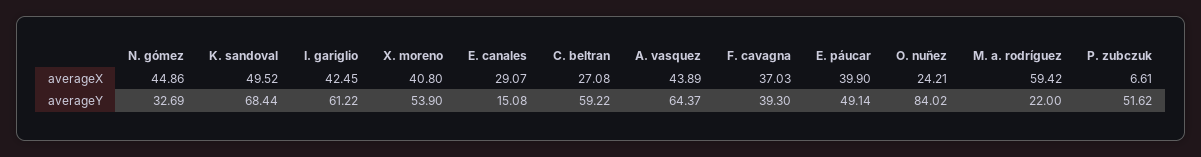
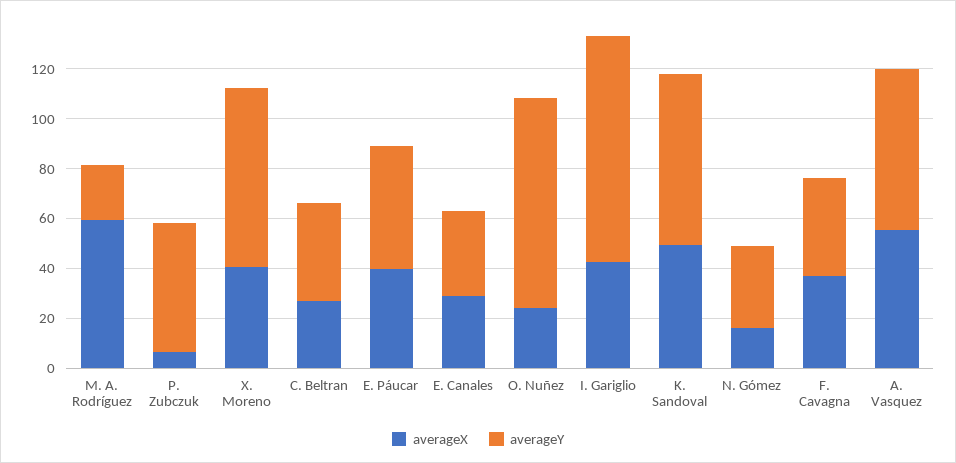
  {
    "averageX": {
-     "N. gómez": 44.86,
+     "N. gómez": 15,
      "K. sandoval": 49.52,
      "I. gariglio": 42.45,
      "X. moreno": 40.8,
      "E. canales": 29.07,
      "C. beltran": 27.08,
-     "A. vasquez": 43.89,
+     "A. vasquez": 55,
      "F. cavagna": 37.03,
      "E. páucar": 39.9,
      "O. nuñez": 24.21,
      "M. a. rodríguez": 59.42,
      "P. zubczuk": 6.61
    },
    "averageY": {
      "N. gómez": 32.69,
      "K. sandoval": 68.44,
-     "I. gariglio": 61.22,
+     "I. gariglio": 90,
-     "X. moreno": 53.9,
+     "X. moreno": 70,
-     "E. canales": 15.08,
+     "E. canales": 35,
-     "C. beltran": 59.22,
+     "C. beltran": 40,
      "A. vasquez": 64.37,
      "F. cavagna": 39.3,
      "E. páucar": 49.14,
      "O. nuñez": 84.02,
      "M. a. rodríguez": 22,
      "P. zubczuk": 51.62
    }
  }

